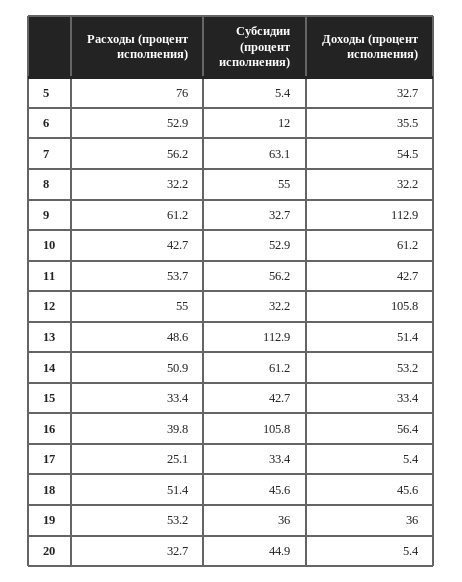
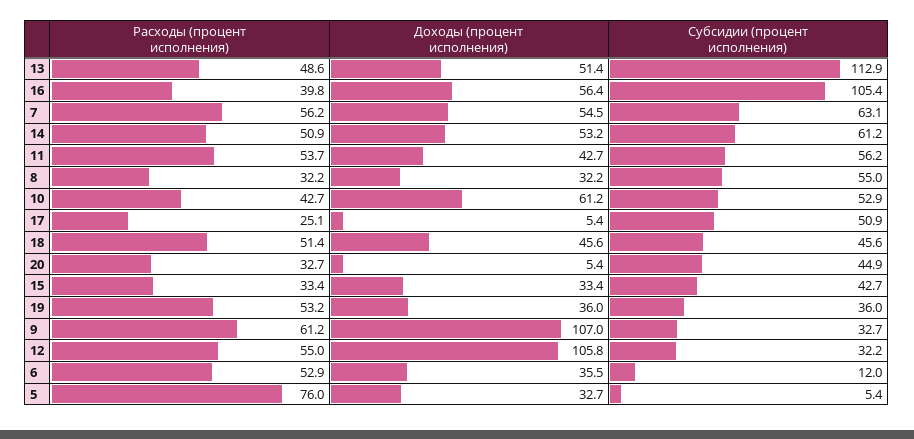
  {
    "Расходы (процент исполнения)": {
      "5": 76,
      "6": 52.9,
      "7": 56.2,
      "8": 32.2,
      "9": 61.2,
      "10": 42.7,
      "11": 53.7,
      "12": 55,
      "13": 48.6,
      "14": 50.9,
      "15": 33.4,
      "16": 39.8,
      "17": 25.1,
      "18": 51.4,
      "19": 53.2,
      "20": 32.7
    },
    "Субсидии (процент исполнения)": {
      "5": 5.4,
      "6": 12,
      "7": 63.1,
      "8": 55,
      "9": 32.7,
      "10": 52.9,
      "11": 56.2,
      "12": 32.2,
      "13": 112.9,
      "14": 61.2,
      "15": 42.7,
-     "16": 105.8,
+     "16": 105.4,
-     "17": 33.4,
+     "17": 50.9,
      "18": 45.6,
      "19": 36,
      "20": 44.9
    },
    "Доходы (процент исполнения)": {
      "5": 32.7,
      "6": 35.5,
      "7": 54.5,
      "8": 32.2,
-     "9": 112.9,
+     "9": 107,
      "10": 61.2,
      "11": 42.7,
      "12": 105.8,
      "13": 51.4,
      "14": 53.2,
      "15": 33.4,
      "16": 56.4,
      "17": 5.4,
      "18": 45.6,
      "19": 36,
      "20": 5.4
    }
  }

